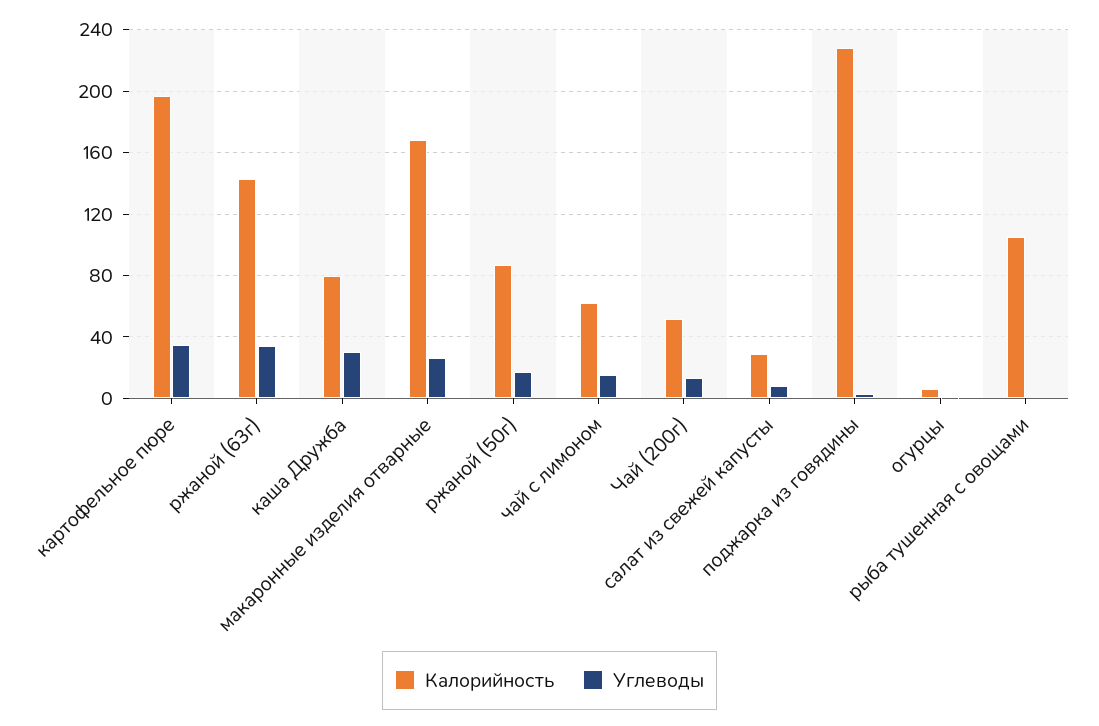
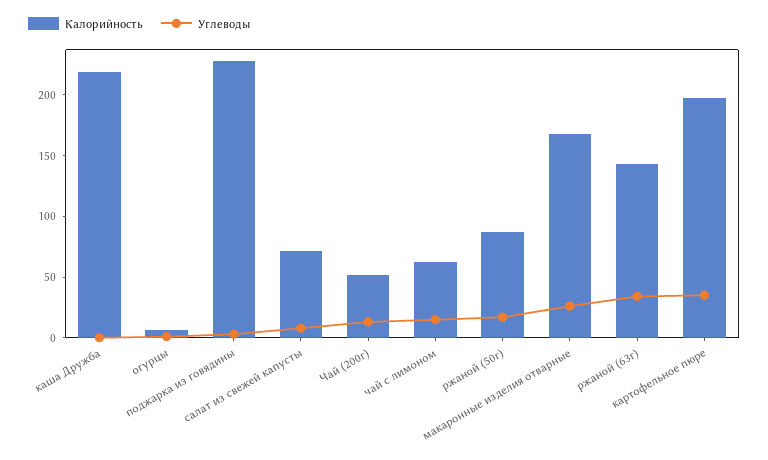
  {
    "Калорийность": {
      "картофельное пюре": 195,
      "ржаной (63г)": 145,
-     "каша Дружба": 80,
+     "каша Дружба": 220,
      "макаронные изделия отварные": 170,
      "ржаной (50г)": 85,
      "чай с лимоном": 60,
      "Чай (200г)": 50,
-     "салат из свежей капусты": 30,
+     "салат из свежей капусты": 70,
      "поджарка из говядины": 230,
-     "огурцы": 5,
+     "огурцы": 5
-     "рыба тушенная с овощами": 105
    },
    "Углеводы": {
      "картофельное пюре": 35,
      "ржаной (63г)": 35,
-     "каша Дружба": 30,
+     "каша Дружба": 0,
      "макаронные изделия отварные": 25,
      "ржаной (50г)": 15,
      "чай с лимоном": 15,
      "Чай (200г)": 15,
      "салат из свежей капусты": 10,
      "поджарка из говядины": 5,
-     "огурцы": 0,
+     "огурцы": 0
-     "рыба тушенная с овощами": 0
    }
  }

